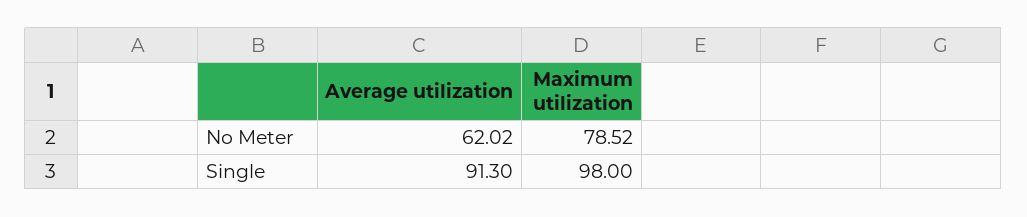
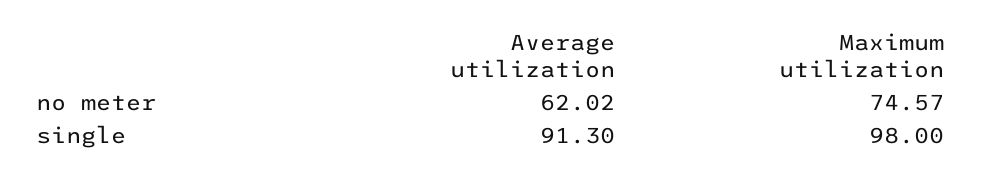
  {
    "Average utilization": {
      "No Meter": 62.02,
      "Single": 91.3
    },
    "Maximum utilization": {
-     "No Meter": 78.52,
+     "No Meter": 74.57,
      "Single": 98
    }
  }

